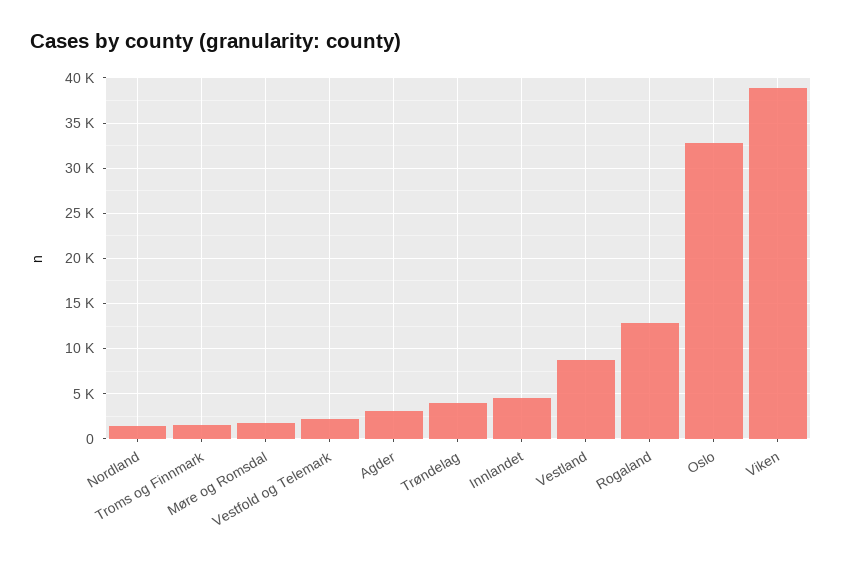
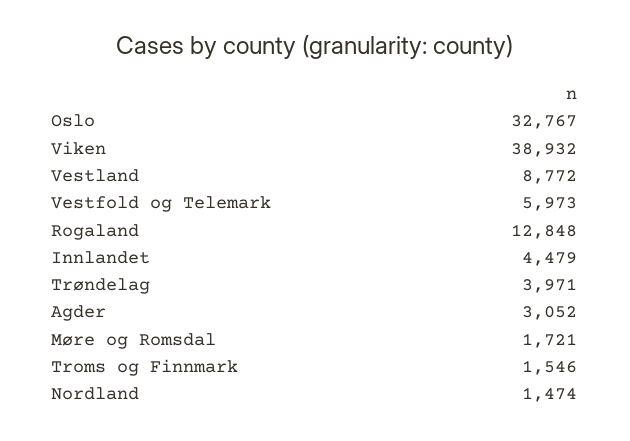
  {
    "Nordland": 1474,
    "Troms og Finnmark": 1546,
    "Møre og Romsdal": 1721,
-   "Vestfold og Telemark": 2000,
+   "Vestfold og Telemark": 5973,
    "Agder": 3052,
    "Trøndelag": 3971,
    "Innlandet": 4479,
    "Vestland": 8772,
    "Rogaland": 12848,
    "Oslo": 32767,
    "Viken": 38932
  }

